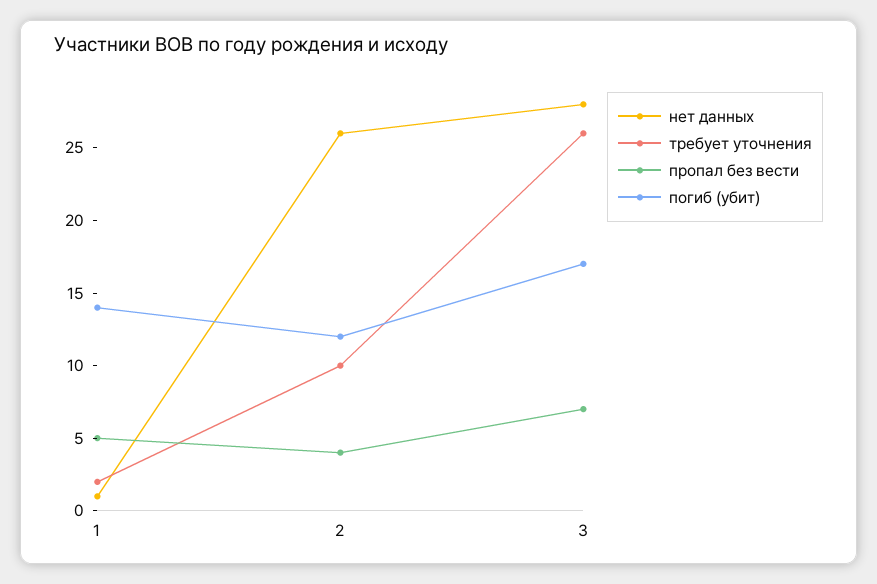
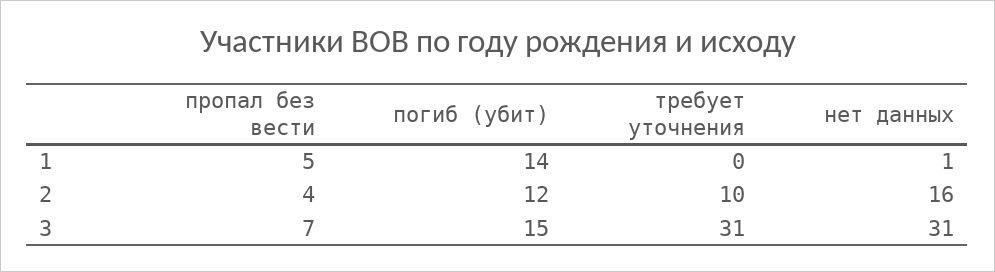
  {
    "нет данных": {
      "1": 1,
-     "2": 26,
+     "2": 16,
-     "3": 28
+     "3": 31
    },
    "требует уточнения": {
-     "1": 2,
+     "1": 0,
      "2": 10,
-     "3": 26
+     "3": 31
    },
    "пропал без вести": {
      "1": 5,
      "2": 4,
      "3": 7
    },
    "погиб (убит)": {
      "1": 14,
      "2": 12,
-     "3": 17
+     "3": 15
    }
  }

